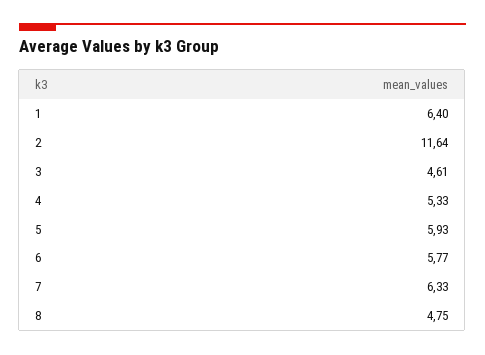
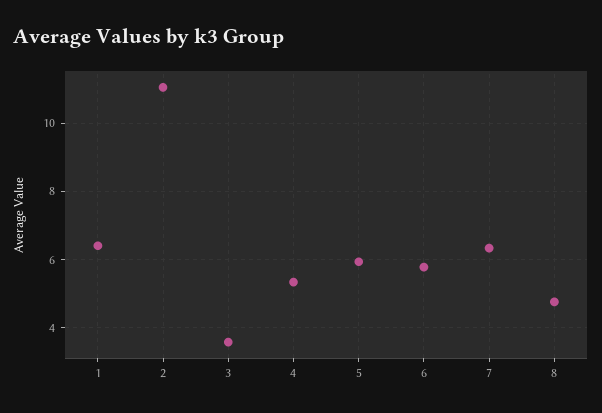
  {
    "1": 6.4,
-   "2": 11.64,
+   "2": 11,
-   "3": 4.61,
+   "3": 3.6,
    "4": 5.33,
    "5": 5.93,
    "6": 5.77,
    "7": 6.33,
    "8": 4.75
  }

